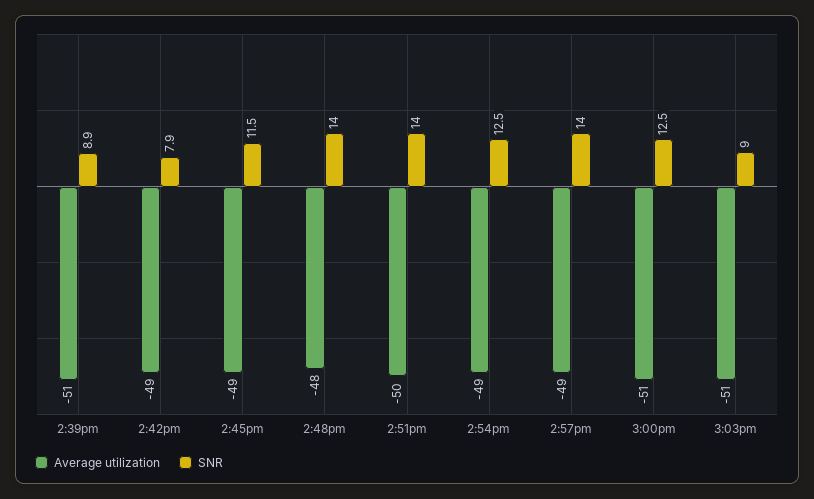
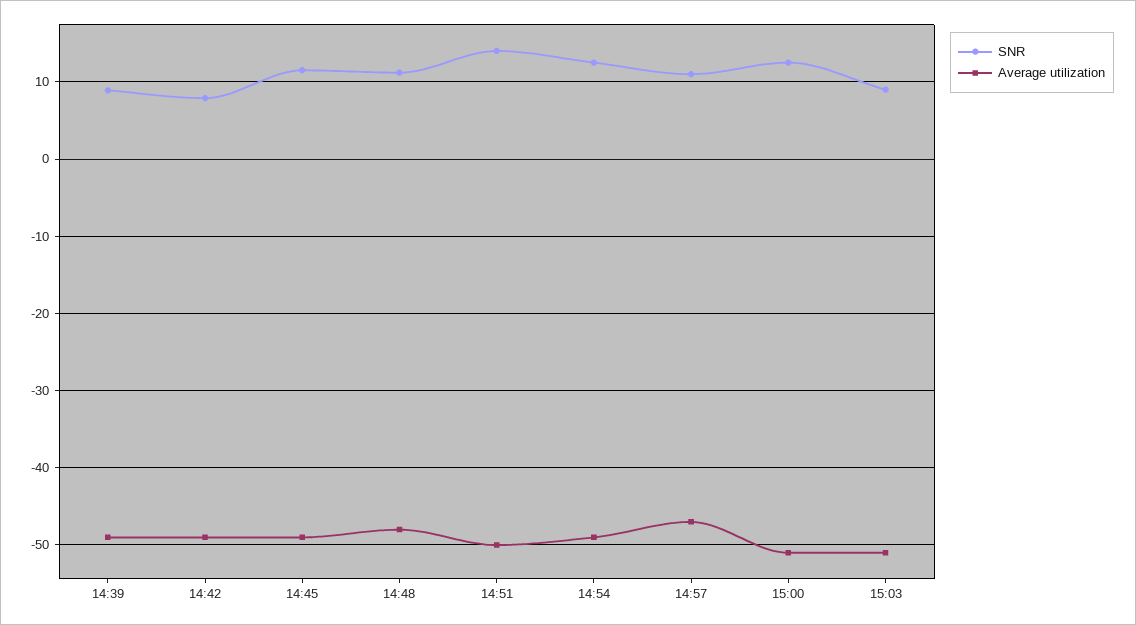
  {
    "Average utilization": {
-     "2:39pm": -51,
+     "2:39pm": -49,
      "2:42pm": -49,
      "2:45pm": -49,
      "2:48pm": -48,
      "2:51pm": -50,
      "2:54pm": -49,
-     "2:57pm": -49,
+     "2:57pm": -47,
      "3:00pm": -51,
      "3:03pm": -51
    },
    "SNR": {
      "2:39pm": 8.9,
      "2:42pm": 7.9,
      "2:45pm": 11.5,
-     "2:48pm": 14,
+     "2:48pm": 11,
      "2:51pm": 14,
      "2:54pm": 12.5,
-     "2:57pm": 14,
+     "2:57pm": 11,
      "3:00pm": 12.5,
      "3:03pm": 9
    }
  }

